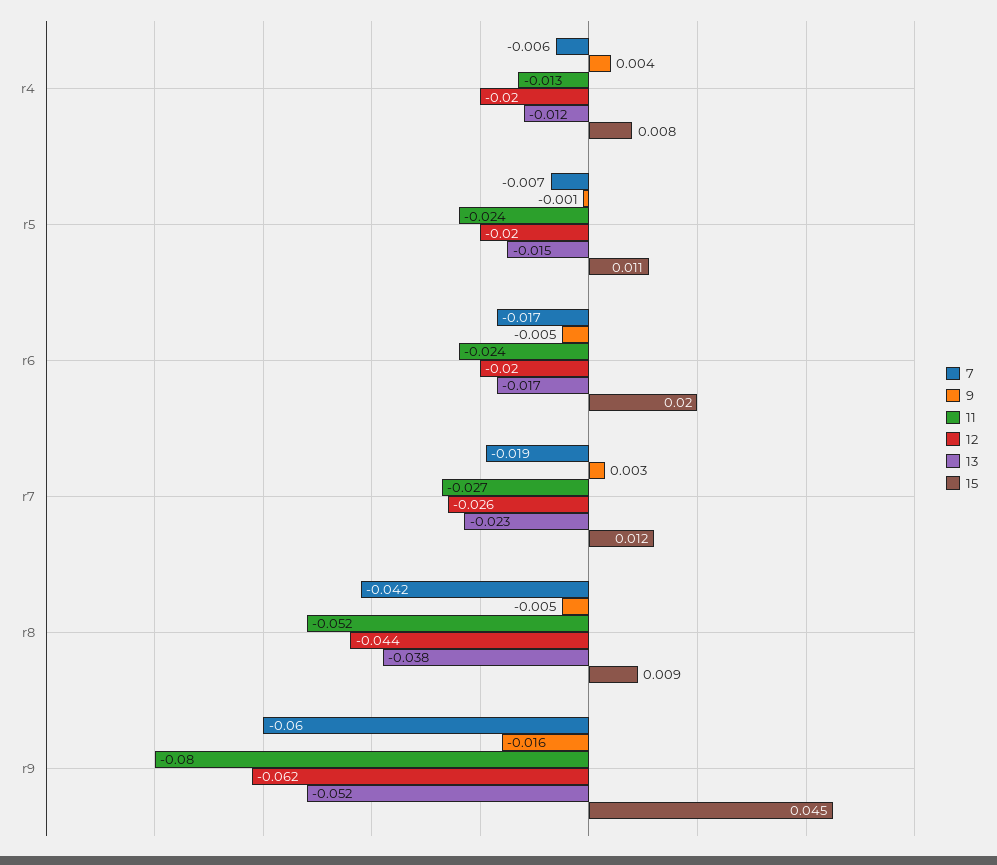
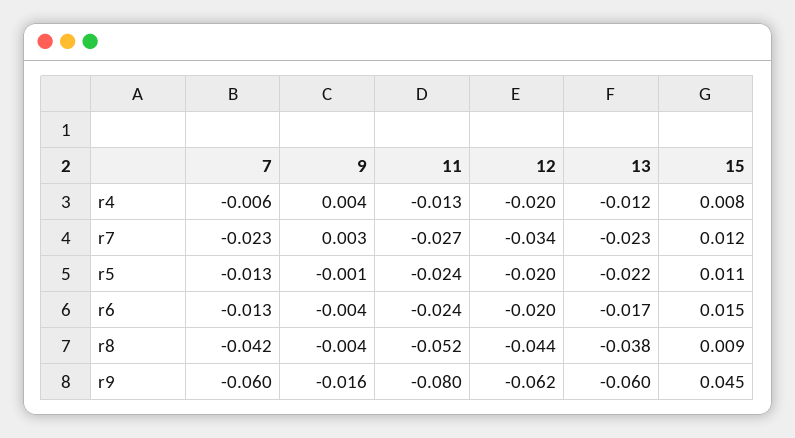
  {
    "7": {
      "r4": -0.006,
-     "r5": -0.007,
+     "r5": -0.013,
-     "r6": -0.017,
+     "r6": -0.013,
-     "r7": -0.019,
+     "r7": -0.023,
      "r8": -0.042,
      "r9": -0.06
    },
    "9": {
      "r4": 0.004,
      "r5": -0.001,
-     "r6": -0.005,
+     "r6": -0.004,
      "r7": 0.003,
-     "r8": -0.005,
+     "r8": -0.004,
      "r9": -0.016
    },
    "11": {
      "r4": -0.013,
      "r5": -0.024,
      "r6": -0.024,
      "r7": -0.027,
      "r8": -0.052,
      "r9": -0.08
    },
    "12": {
      "r4": -0.02,
      "r5": -0.02,
      "r6": -0.02,
-     "r7": -0.026,
+     "r7": -0.034,
      "r8": -0.044,
      "r9": -0.062
    },
    "13": {
      "r4": -0.012,
-     "r5": -0.015,
+     "r5": -0.022,
      "r6": -0.017,
      "r7": -0.023,
      "r8": -0.038,
-     "r9": -0.052
+     "r9": -0.06
    },
    "15": {
      "r4": 0.008,
      "r5": 0.011,
-     "r6": 0.02,
+     "r6": 0.015,
      "r7": 0.012,
      "r8": 0.009,
      "r9": 0.045
    }
  }

